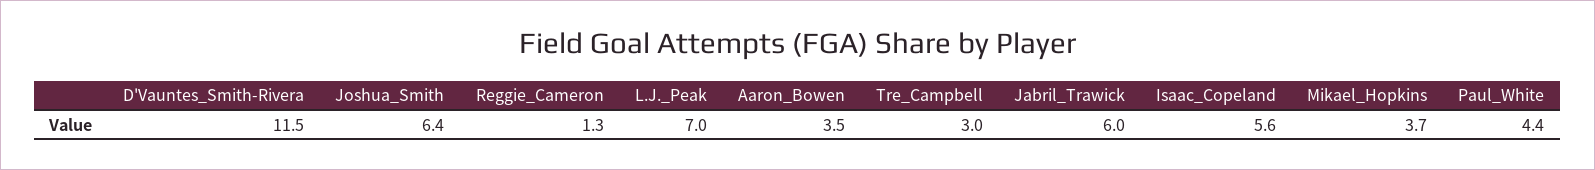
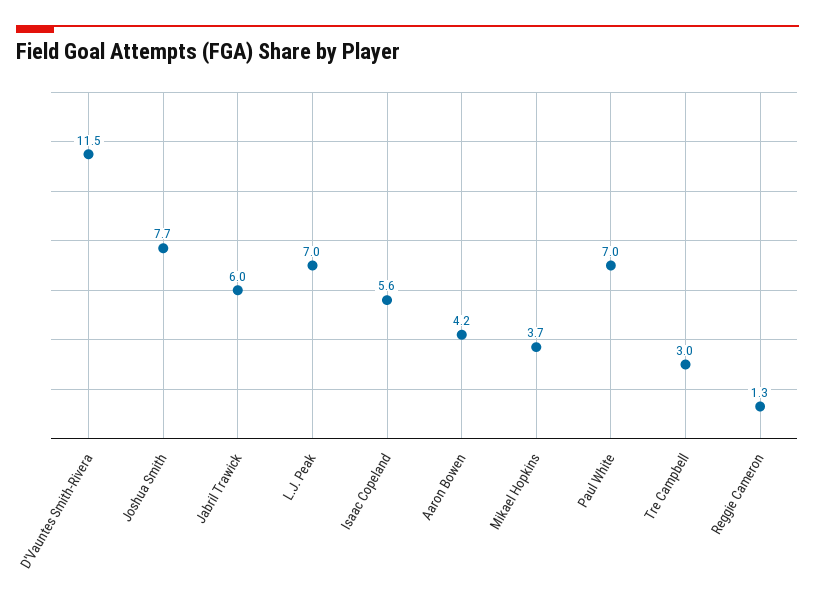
  {
    "D'Vauntes_Smith-Rivera": 11.5,
-   "Joshua_Smith": 6.4,
+   "Joshua_Smith": 7.7,
    "Reggie_Cameron": 1.3,
    "L.J._Peak": 7,
-   "Aaron_Bowen": 3.5,
+   "Aaron_Bowen": 4.2,
    "Tre_Campbell": 3,
    "Jabril_Trawick": 6,
    "Isaac_Copeland": 5.6,
    "Mikael_Hopkins": 3.7,
-   "Paul_White": 4.4
+   "Paul_White": 7
  }

